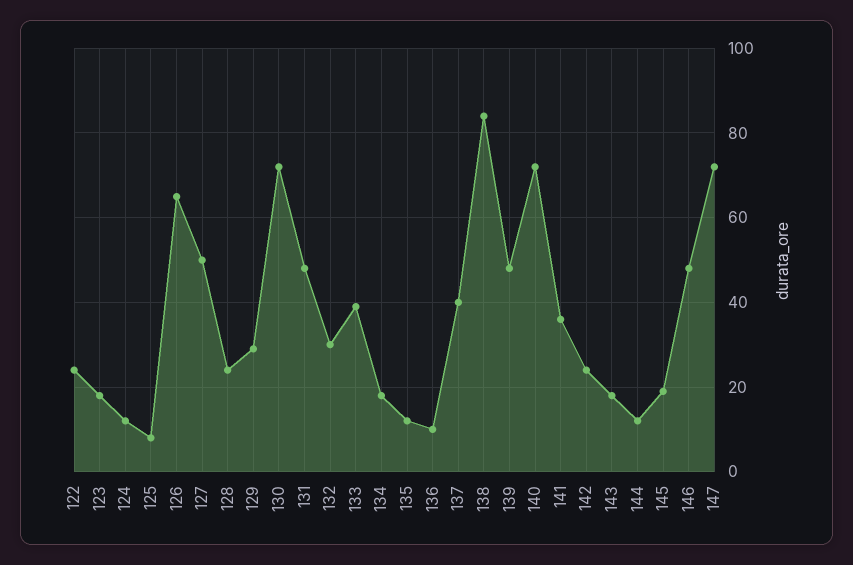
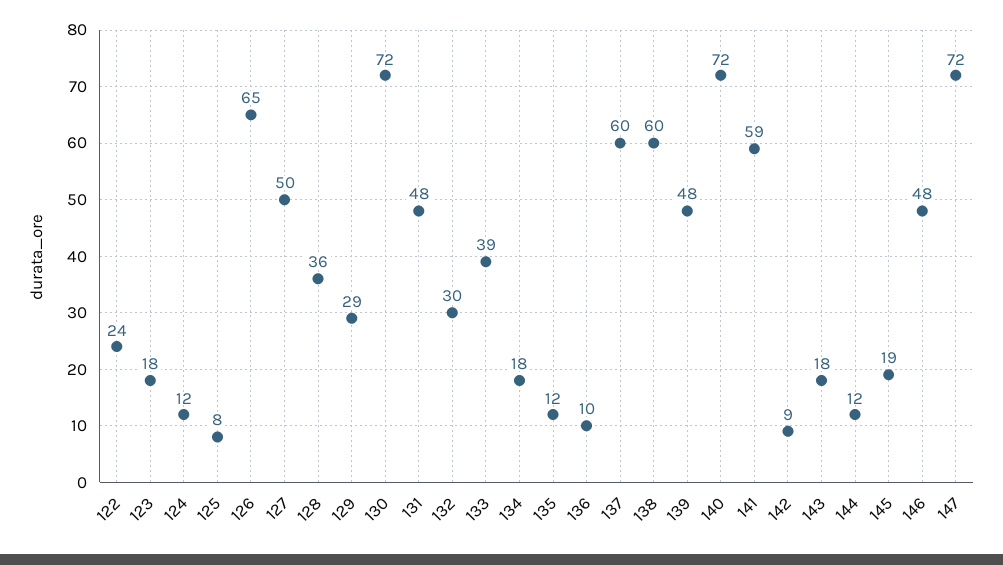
  {
    "122": 24,
    "123": 18,
    "124": 12,
    "125": 8,
    "126": 65,
    "127": 50,
-   "128": 25,
+   "128": 36,
    "129": 29,
    "130": 72,
    "131": 48,
    "132": 30,
    "133": 39,
    "134": 18,
    "135": 12,
    "136": 10,
-   "137": 40,
+   "137": 60,
-   "138": 85,
+   "138": 60,
    "139": 48,
    "140": 72,
-   "141": 35,
+   "141": 59,
-   "142": 25,
+   "142": 9,
    "143": 18,
    "144": 12,
    "145": 19,
    "146": 48,
    "147": 72
  }

